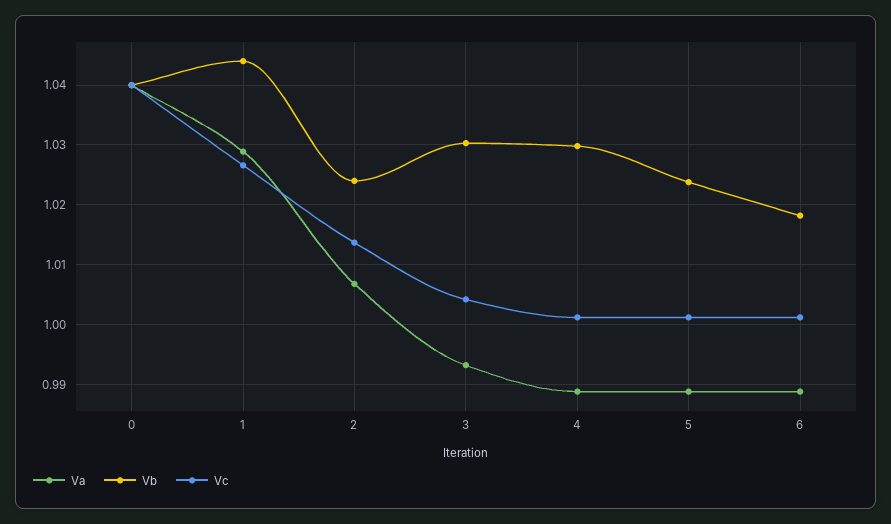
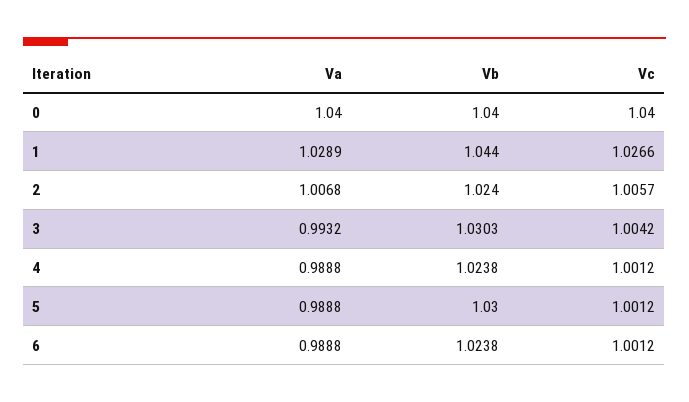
  {
    "Va": {
      "0": 1.04,
      "1": 1.0289,
      "2": 1.0068,
      "3": 0.9932,
      "4": 0.9888,
      "5": 0.9888,
      "6": 0.9888
    },
    "Vb": {
      "0": 1.04,
      "1": 1.044,
      "2": 1.024,
      "3": 1.0303,
-     "4": 1.03,
+     "4": 1.0238,
-     "5": 1.024,
+     "5": 1.03,
-     "6": 1.018
+     "6": 1.0238
    },
    "Vc": {
      "0": 1.04,
      "1": 1.0266,
-     "2": 1.014,
+     "2": 1.0057,
      "3": 1.0042,
      "4": 1.0012,
      "5": 1.0012,
      "6": 1.0012
    }
  }

